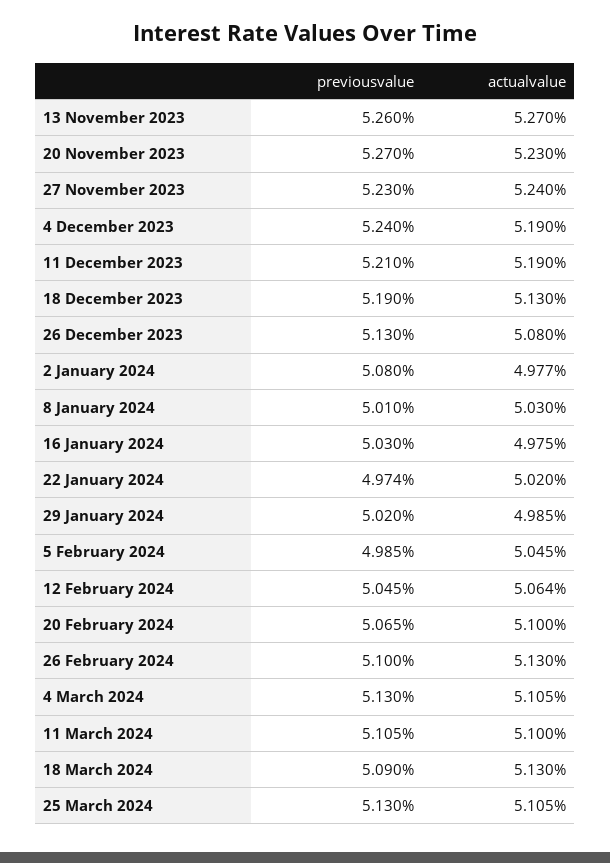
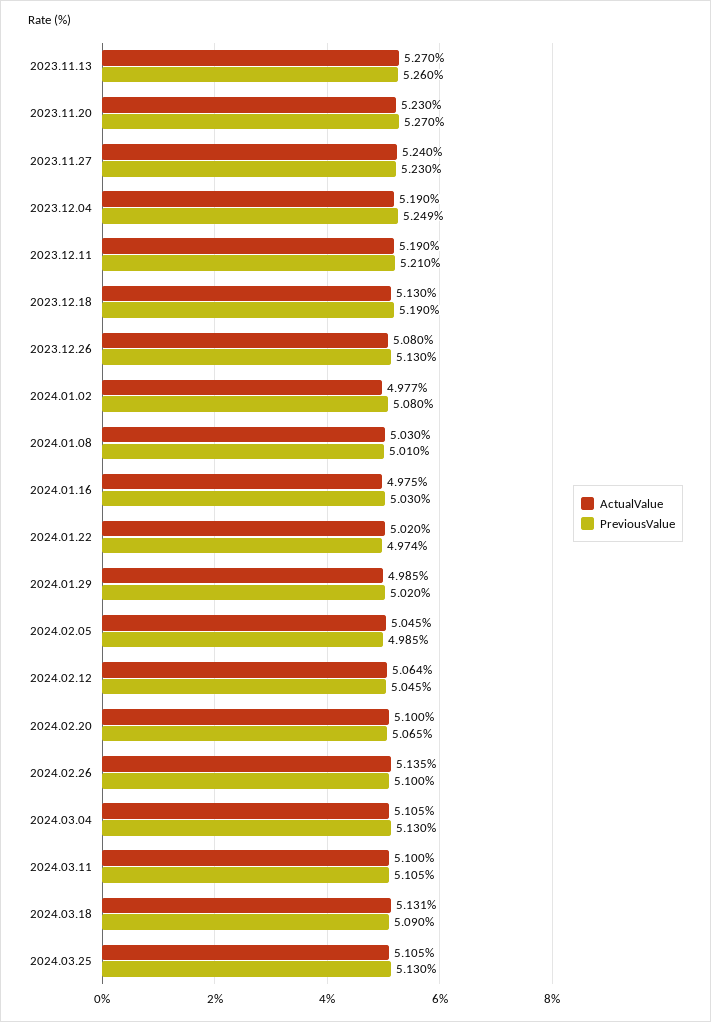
  {
    "previousvalue": {
      "13 November 2023": 5.26,
      "20 November 2023": 5.27,
      "27 November 2023": 5.23,
-     "4 December 2023": 5.24,
+     "4 December 2023": 5.249,
      "11 December 2023": 5.21,
      "18 December 2023": 5.19,
      "26 December 2023": 5.13,
      "2 January 2024": 5.08,
      "8 January 2024": 5.01,
      "16 January 2024": 5.03,
      "22 January 2024": 4.974,
      "29 January 2024": 5.02,
      "5 February 2024": 4.985,
      "12 February 2024": 5.045,
      "20 February 2024": 5.065,
      "26 February 2024": 5.1,
      "4 March 2024": 5.13,
      "11 March 2024": 5.105,
      "18 March 2024": 5.09,
      "25 March 2024": 5.13
    },
    "actualvalue": {
      "13 November 2023": 5.27,
      "20 November 2023": 5.23,
      "27 November 2023": 5.24,
      "4 December 2023": 5.19,
      "11 December 2023": 5.19,
      "18 December 2023": 5.13,
      "26 December 2023": 5.08,
      "2 January 2024": 4.977,
      "8 January 2024": 5.03,
      "16 January 2024": 4.975,
      "22 January 2024": 5.02,
      "29 January 2024": 4.985,
      "5 February 2024": 5.045,
      "12 February 2024": 5.064,
      "20 February 2024": 5.1,
-     "26 February 2024": 5.13,
+     "26 February 2024": 5.135,
      "4 March 2024": 5.105,
      "11 March 2024": 5.1,
-     "18 March 2024": 5.13,
+     "18 March 2024": 5.131,
      "25 March 2024": 5.105
    }
  }

